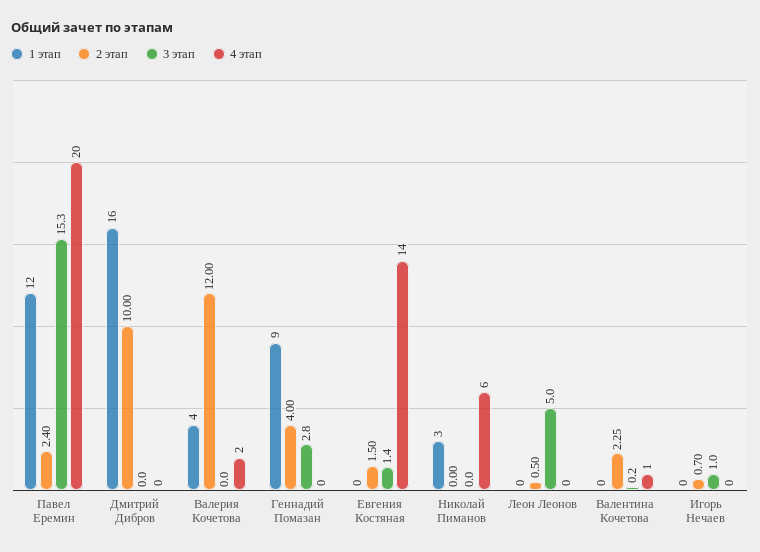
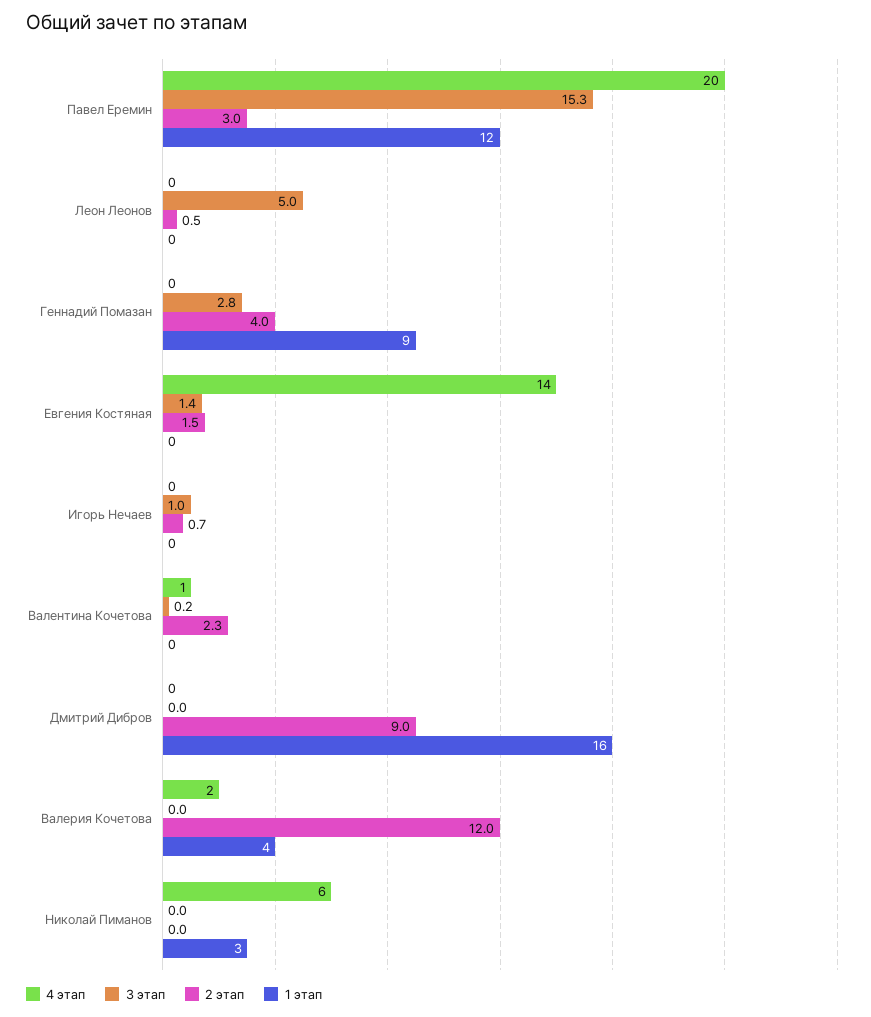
  {
    "1 этап": {
      "Павел Еремин": 12,
      "Дмитрий Дибров": 16,
      "Валерия Кочетова": 4,
      "Геннадий Помазан": 9,
      "Евгения Костяная": 0,
      "Николай Пиманов": 3,
      "Леон Леонов": 0,
      "Валентина Кочетова": 0,
      "Игорь Нечаев": 0
    },
    "2 этап": {
-     "Павел Еремин": 2.4,
+     "Павел Еремин": 3,
-     "Дмитрий Дибров": 10,
+     "Дмитрий Дибров": 9,
      "Валерия Кочетова": 12,
      "Геннадий Помазан": 4,
      "Евгения Костяная": 1.5,
      "Николай Пиманов": 0,
      "Леон Леонов": 0.5,
      "Валентина Кочетова": 2.25,
      "Игорь Нечаев": 0.7
    },
    "3 этап": {
      "Павел Еремин": 15.3,
      "Дмитрий Дибров": 0,
      "Валерия Кочетова": 0,
      "Геннадий Помазан": 2.8,
      "Евгения Костяная": 1.4,
      "Николай Пиманов": 0,
      "Леон Леонов": 5,
      "Валентина Кочетова": 0.2,
      "Игорь Нечаев": 1
    },
    "4 этап": {
      "Павел Еремин": 20,
      "Дмитрий Дибров": 0,
      "Валерия Кочетова": 2,
      "Геннадий Помазан": 0,
      "Евгения Костяная": 14,
      "Николай Пиманов": 6,
      "Леон Леонов": 0,
      "Валентина Кочетова": 1,
      "Игорь Нечаев": 0
    }
  }

